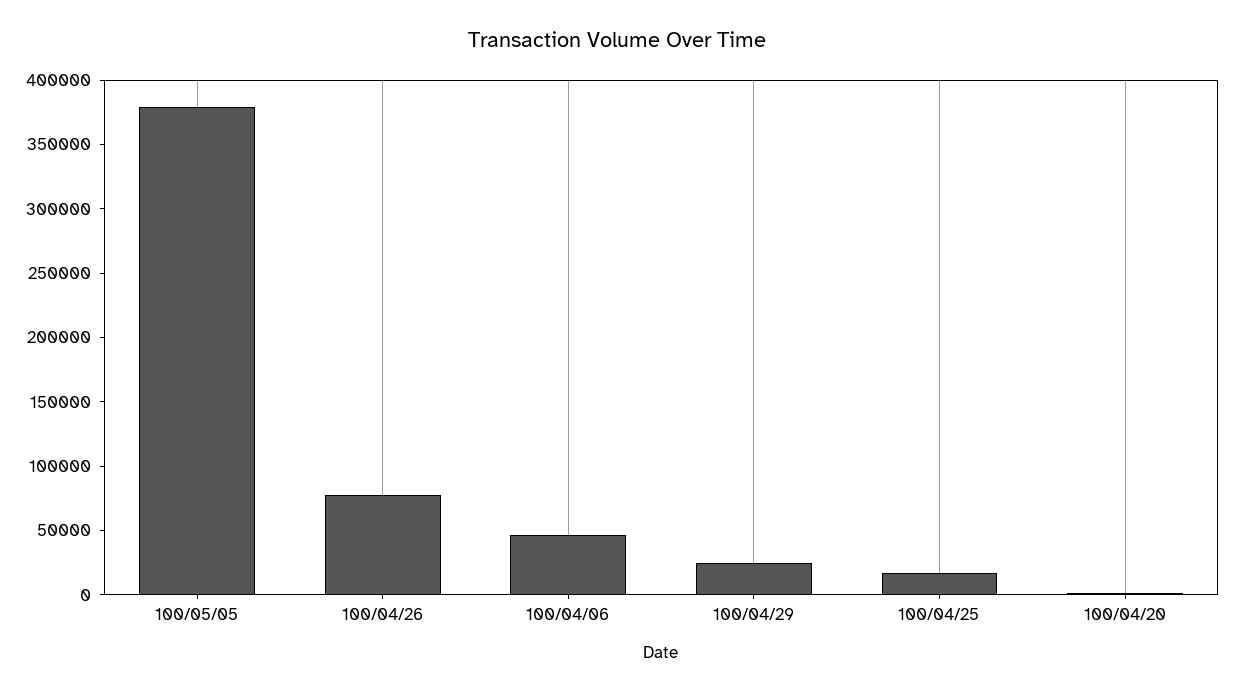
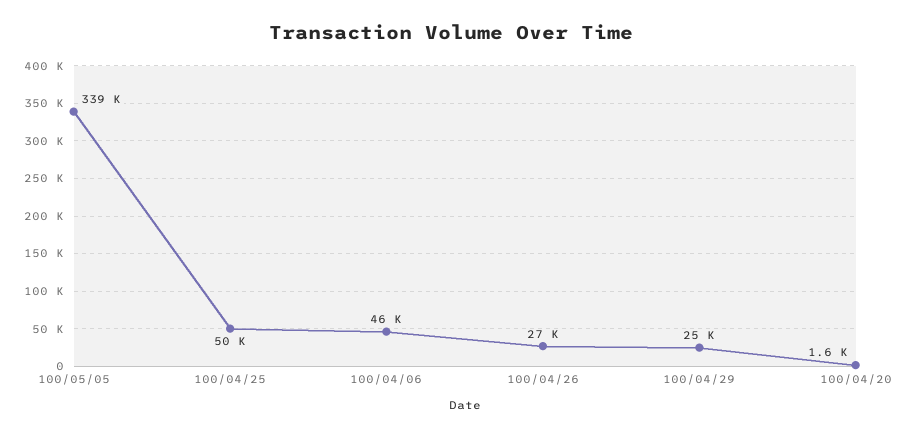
  {
-   "100/05/05": 380000,
+   "100/05/05": 339000,
-   "100/04/26": 80000,
+   "100/04/26": 27000,
    "100/04/06": 46000,
    "100/04/29": 25000,
-   "100/04/25": 20000,
+   "100/04/25": 50000,
    "100/04/20": 1600
  }

